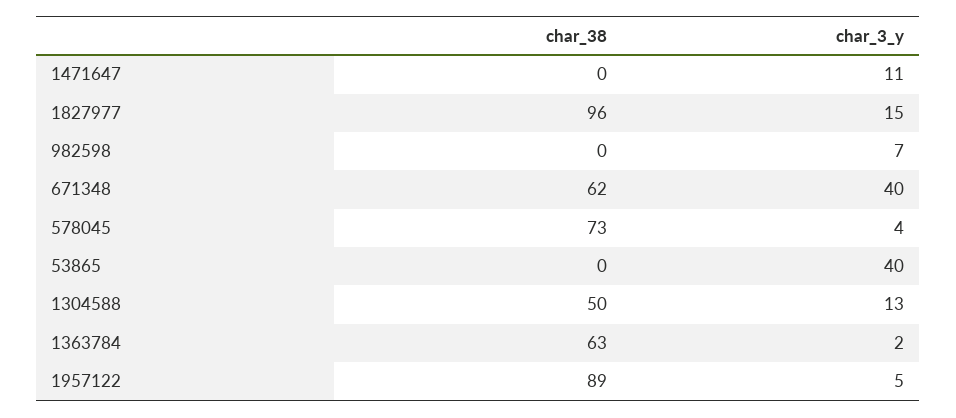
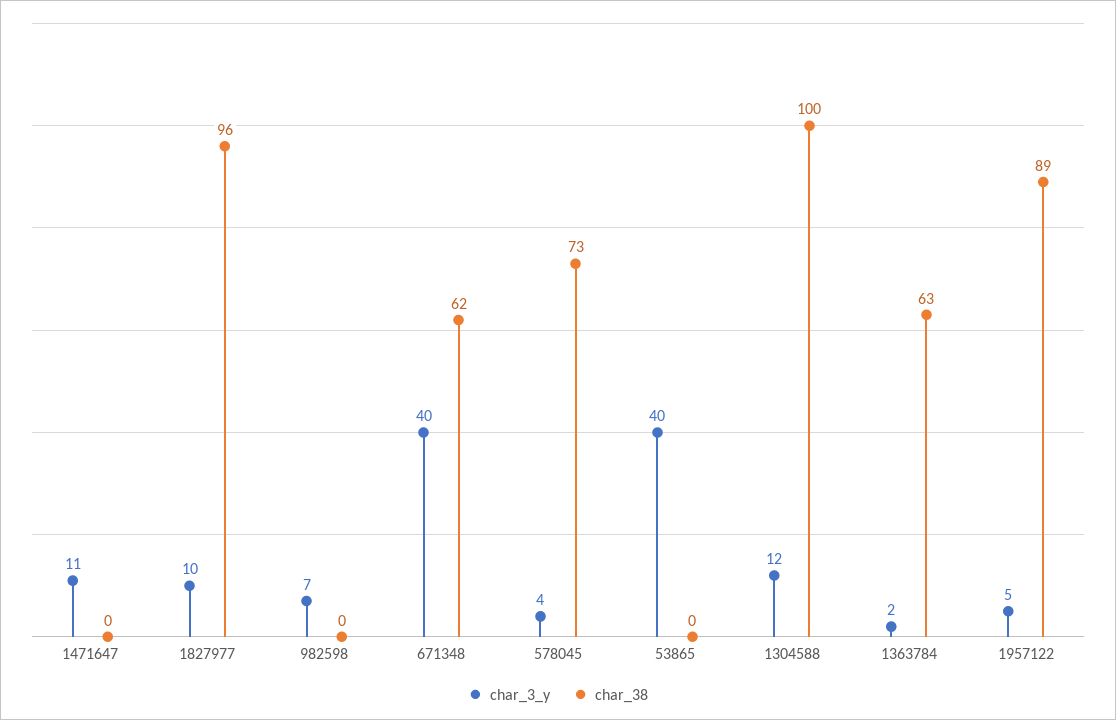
  {
    "char_38": {
      "1471647": 0,
      "1827977": 96,
      "982598": 0,
      "671348": 62,
      "578045": 73,
      "53865": 0,
-     "1304588": 50,
+     "1304588": 100,
      "1363784": 63,
      "1957122": 89
    },
    "char_3_y": {
      "1471647": 11,
-     "1827977": 15,
+     "1827977": 10,
      "982598": 7,
      "671348": 40,
      "578045": 4,
      "53865": 40,
-     "1304588": 13,
+     "1304588": 12,
      "1363784": 2,
      "1957122": 5
    }
  }

